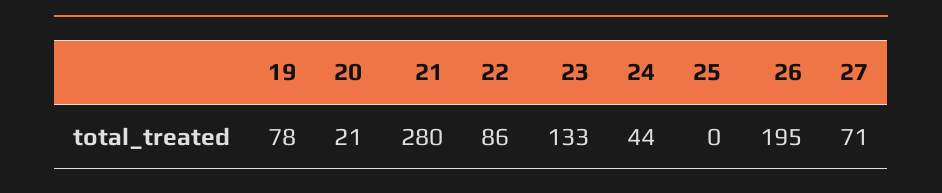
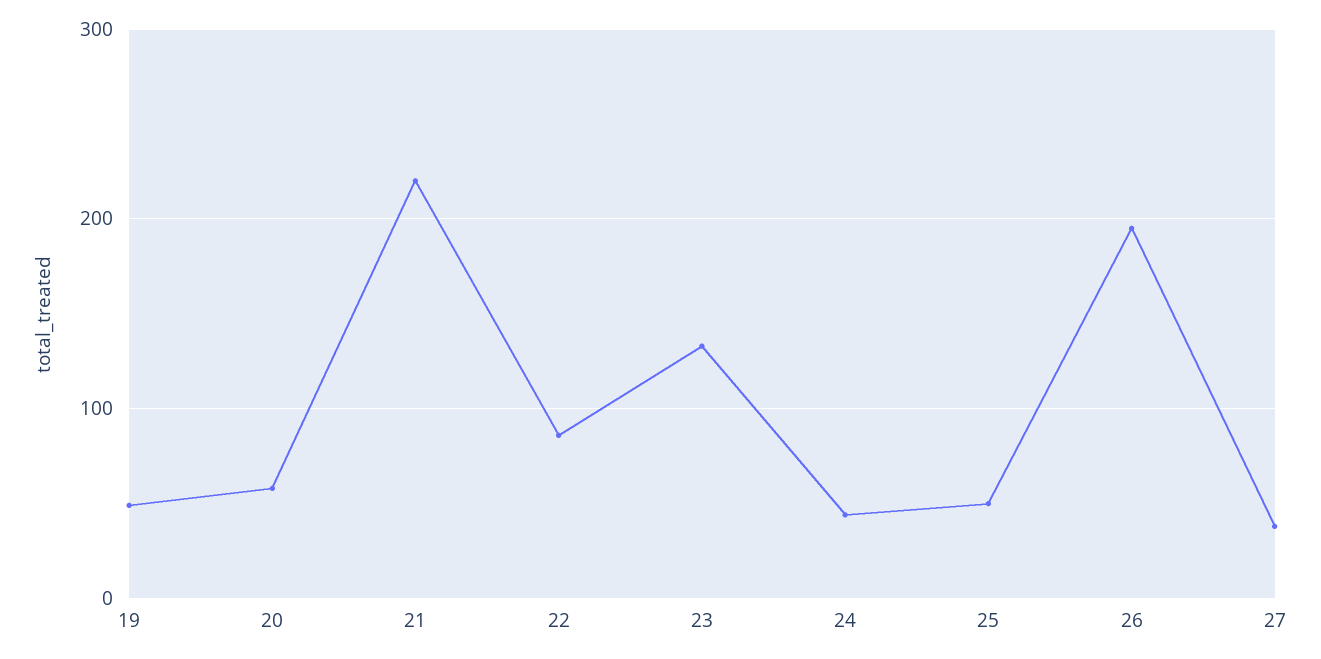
  {
-   "19": 78,
+   "19": 50,
-   "20": 21,
+   "20": 60,
-   "21": 280,
+   "21": 220,
    "22": 86,
    "23": 133,
    "24": 44,
-   "25": 0,
+   "25": 50,
    "26": 195,
-   "27": 71
+   "27": 40
  }

